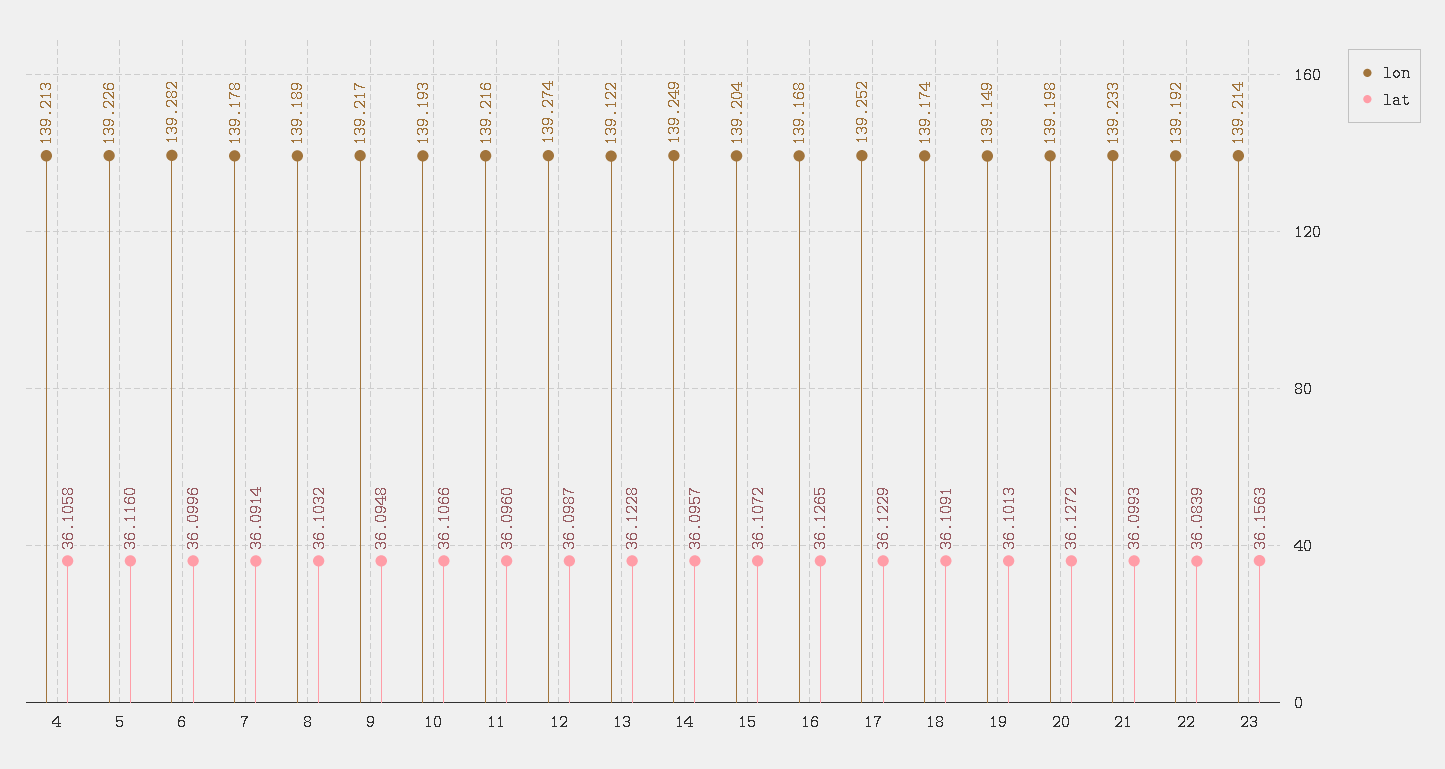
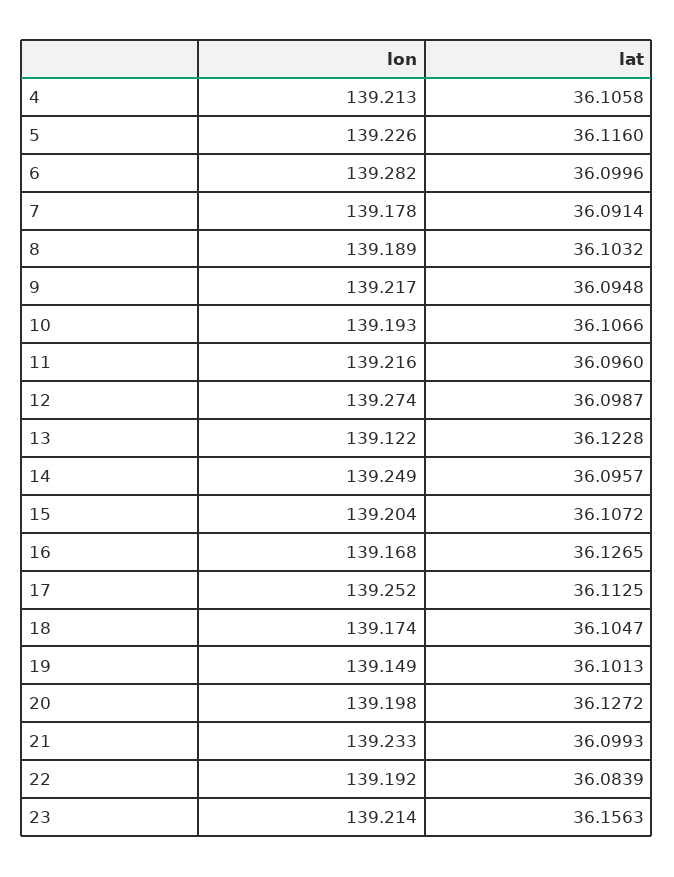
  {
    "lon": {
      "4": 139.213,
      "5": 139.226,
      "6": 139.282,
      "7": 139.178,
      "8": 139.189,
      "9": 139.217,
      "10": 139.193,
      "11": 139.216,
      "12": 139.274,
      "13": 139.122,
      "14": 139.249,
      "15": 139.204,
      "16": 139.168,
      "17": 139.252,
      "18": 139.174,
      "19": 139.149,
      "20": 139.198,
      "21": 139.233,
      "22": 139.192,
      "23": 139.214
    },
    "lat": {
      "4": 36.1058,
      "5": 36.116,
      "6": 36.0996,
      "7": 36.0914,
      "8": 36.1032,
      "9": 36.0948,
      "10": 36.1066,
      "11": 36.096,
      "12": 36.0987,
      "13": 36.1228,
      "14": 36.0957,
      "15": 36.1072,
      "16": 36.1265,
-     "17": 36.1229,
+     "17": 36.1125,
-     "18": 36.1091,
+     "18": 36.1047,
      "19": 36.1013,
      "20": 36.1272,
      "21": 36.0993,
      "22": 36.0839,
      "23": 36.1563
    }
  }

